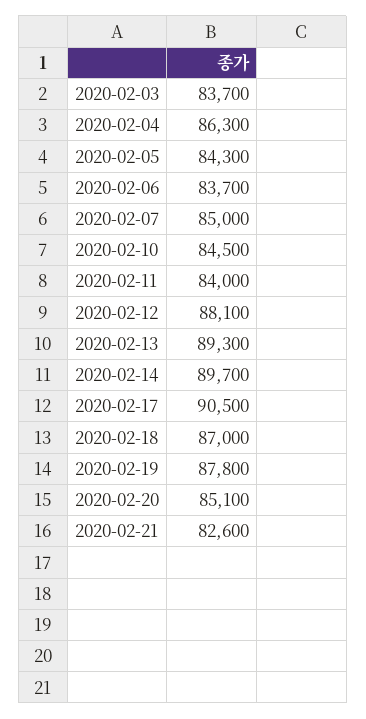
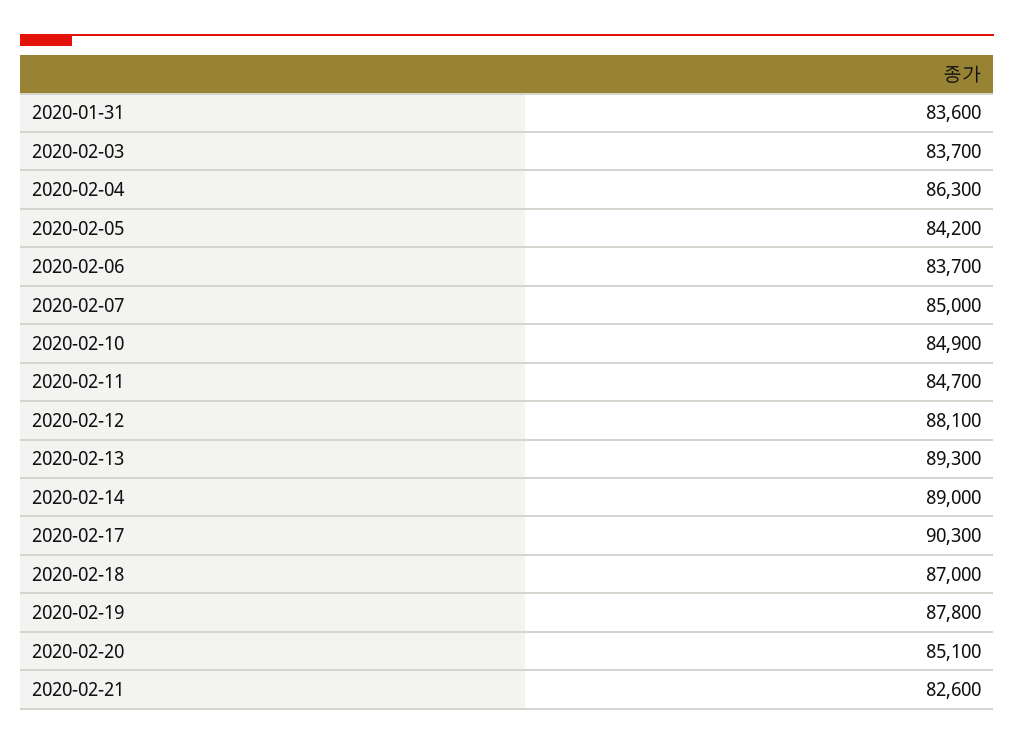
  {
    "2020-02-03": 83700,
    "2020-02-04": 86300,
-   "2020-02-05": 84300,
+   "2020-02-05": 84200,
    "2020-02-06": 83700,
    "2020-02-07": 85000,
-   "2020-02-10": 84500,
+   "2020-02-10": 84900,
-   "2020-02-11": 84000,
+   "2020-02-11": 84700,
    "2020-02-12": 88100,
    "2020-02-13": 89300,
-   "2020-02-14": 89700,
+   "2020-02-14": 89000,
-   "2020-02-17": 90500,
+   "2020-02-17": 90300,
    "2020-02-18": 87000,
    "2020-02-19": 87800,
    "2020-02-20": 85100,
-   "2020-02-21": 82600
+   "2020-02-21": 82600,
+   "2020-01-31": 83600
  }

